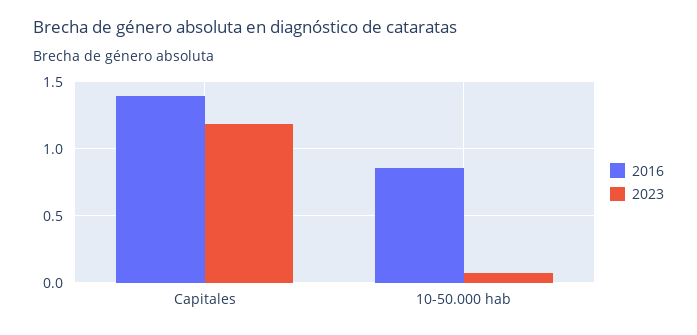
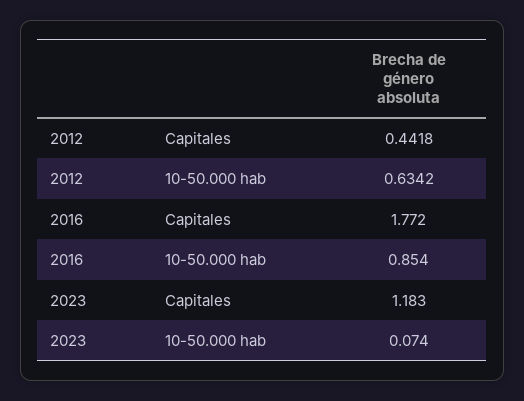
  {
    "2016": {
-     "Capitales": 1.4,
+     "Capitales": 1.772,
      "10-50.000 hab": 0.854
    },
    "2023": {
      "Capitales": 1.183,
      "10-50.000 hab": 0.074
-   }
+   },
+   "2012": {
+     "Capitales": 0.4418,
+     "10-50.000 hab": 0.6342
+   }
  }

